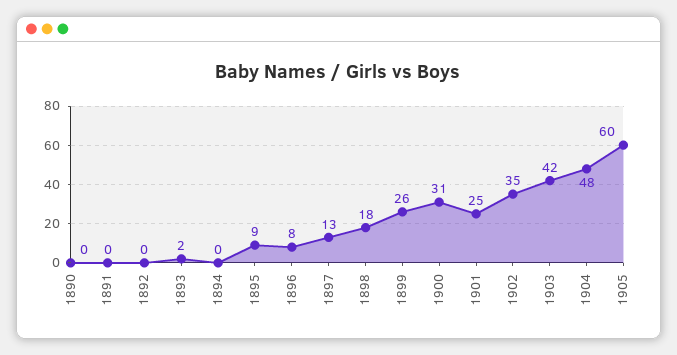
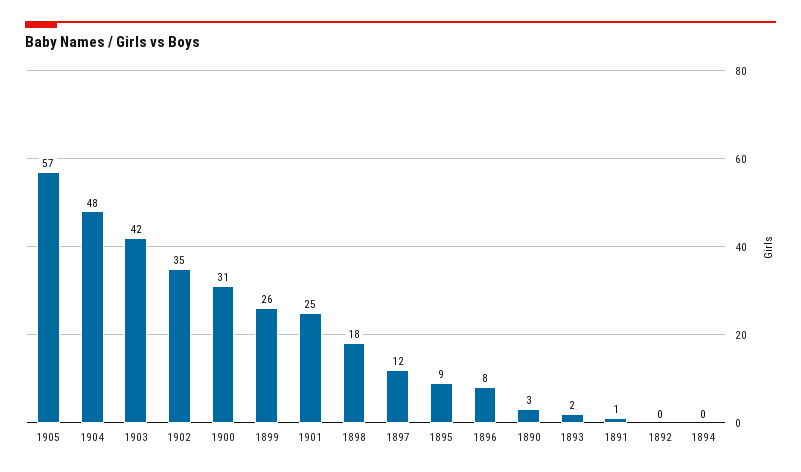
  {
-   "1890": 0,
+   "1890": 3,
-   "1891": 0,
+   "1891": 1,
    "1892": 0,
    "1893": 2,
    "1894": 0,
    "1895": 9,
    "1896": 8,
-   "1897": 13,
+   "1897": 12,
    "1898": 18,
    "1899": 26,
    "1900": 31,
    "1901": 25,
    "1902": 35,
    "1903": 42,
    "1904": 48,
-   "1905": 60
+   "1905": 57
  }

